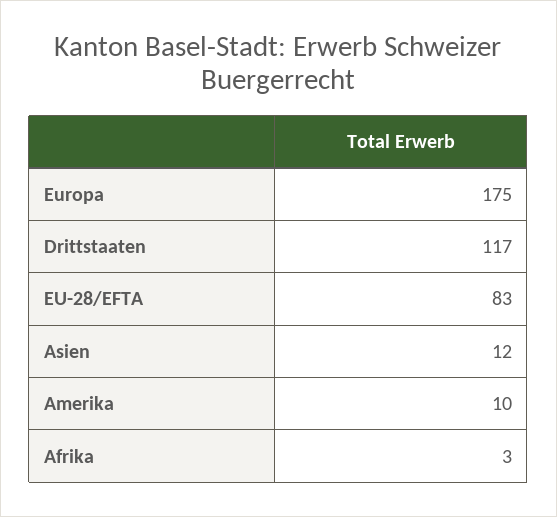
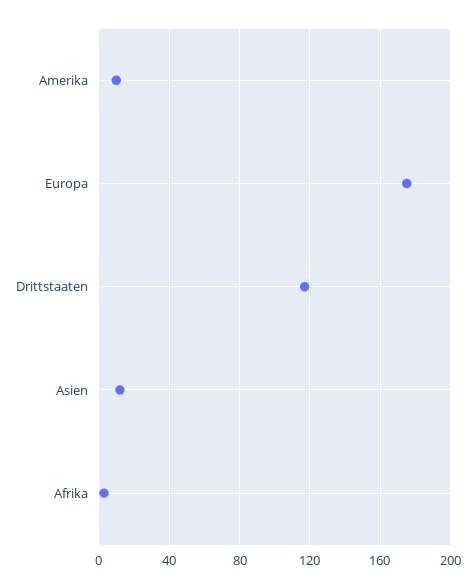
  {
    "Europa": 175,
    "Drittstaaten": 117,
-   "EU-28/EFTA": 83,
    "Asien": 12,
    "Amerika": 10,
    "Afrika": 3
  }

